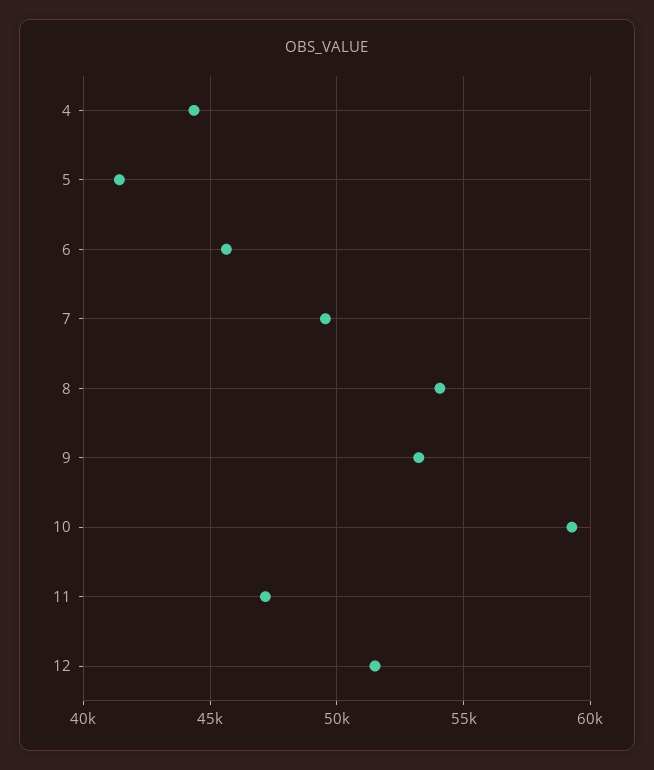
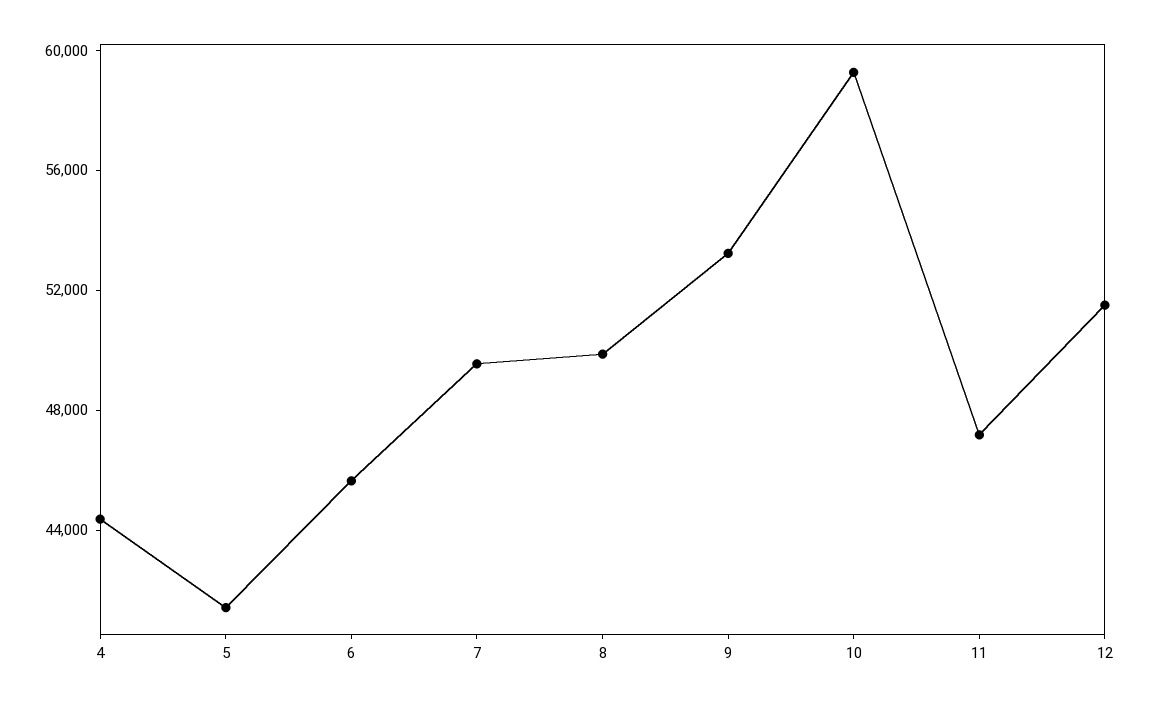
  {
    "4": 44500,
    "5": 41500,
    "6": 45500,
    "7": 49500,
-   "8": 54000,
+   "8": 50000,
    "9": 53000,
    "10": 59500,
    "11": 47000,
    "12": 51500
  }

